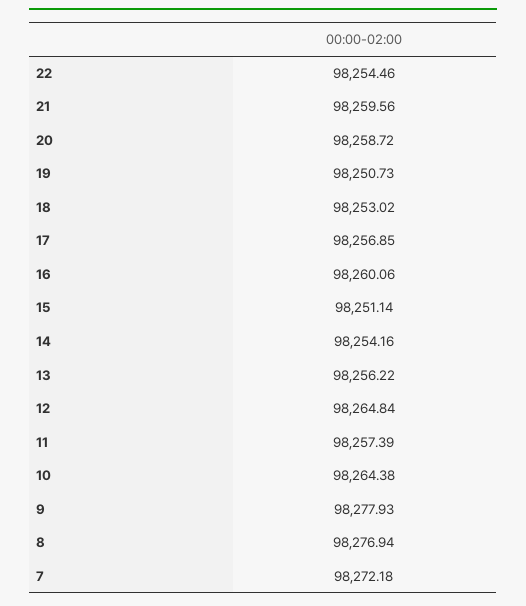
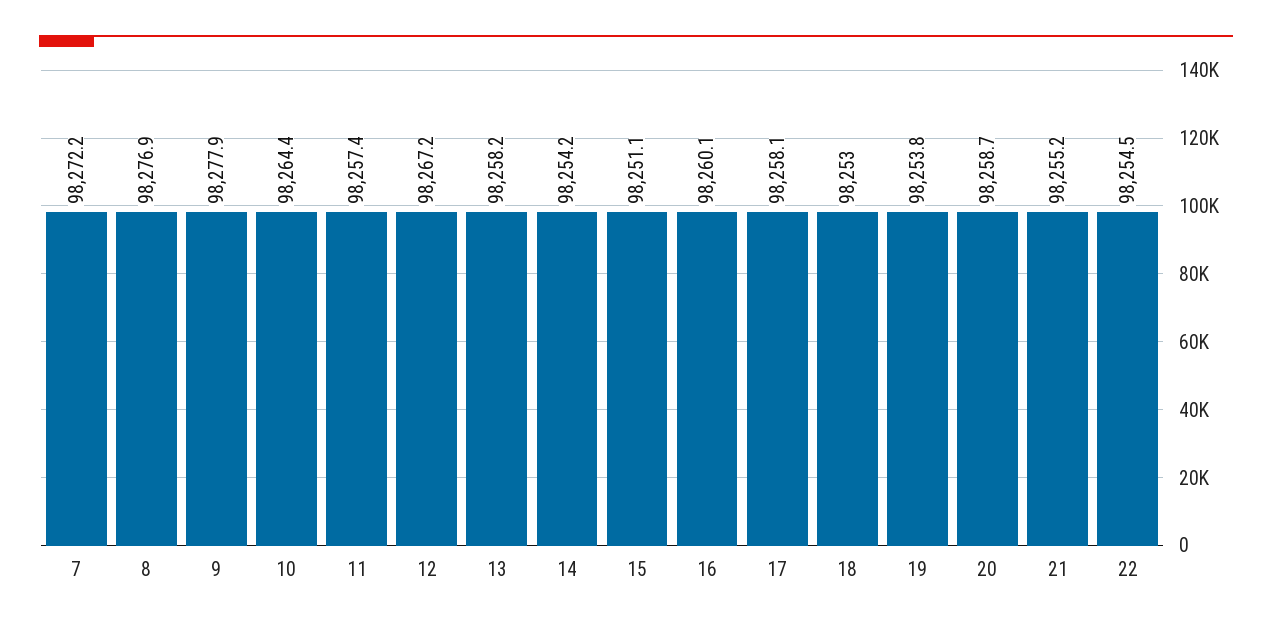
  {
    "22": 98254.46,
-   "21": 98259.56,
+   "21": 98255.2,
    "20": 98258.72,
-   "19": 98250.73,
+   "19": 98253.8,
    "18": 98253.02,
-   "17": 98256.85,
+   "17": 98258.1,
    "16": 98260.06,
    "15": 98251.14,
    "14": 98254.16,
-   "13": 98256.22,
+   "13": 98258.2,
-   "12": 98264.84,
+   "12": 98267.2,
    "11": 98257.39,
    "10": 98264.38,
    "9": 98277.93,
    "8": 98276.94,
    "7": 98272.18
  }

